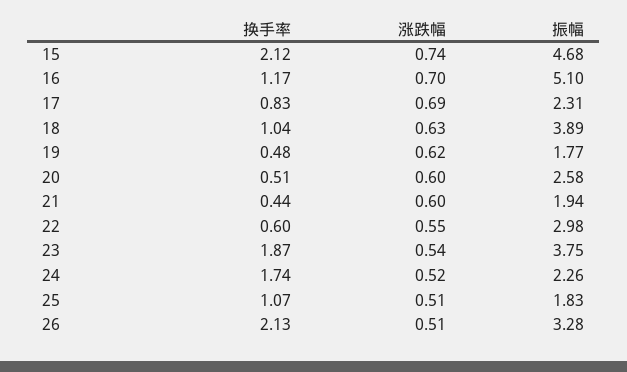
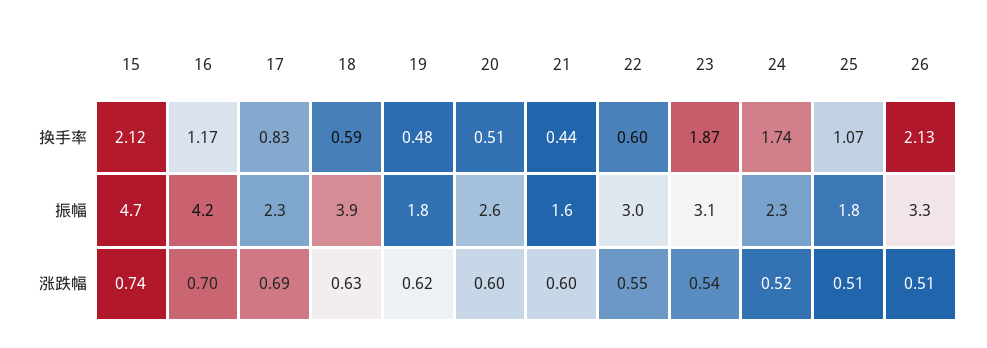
  {
    "换手率": {
      "15": 2.12,
      "16": 1.17,
      "17": 0.83,
-     "18": 1.04,
+     "18": 0.59,
      "19": 0.48,
      "20": 0.51,
      "21": 0.44,
      "22": 0.6,
      "23": 1.87,
      "24": 1.74,
      "25": 1.07,
      "26": 2.13
    },
    "涨跌幅": {
      "15": 0.74,
      "16": 0.7,
      "17": 0.69,
      "18": 0.63,
      "19": 0.62,
      "20": 0.6,
      "21": 0.6,
      "22": 0.55,
      "23": 0.54,
      "24": 0.52,
      "25": 0.51,
      "26": 0.51
    },
    "振幅": {
      "15": 4.68,
-     "16": 5.1,
+     "16": 4.2,
      "17": 2.31,
      "18": 3.89,
      "19": 1.77,
      "20": 2.58,
-     "21": 1.94,
+     "21": 1.6,
      "22": 2.98,
-     "23": 3.75,
+     "23": 3.1,
      "24": 2.26,
      "25": 1.83,
      "26": 3.28
    }
  }

